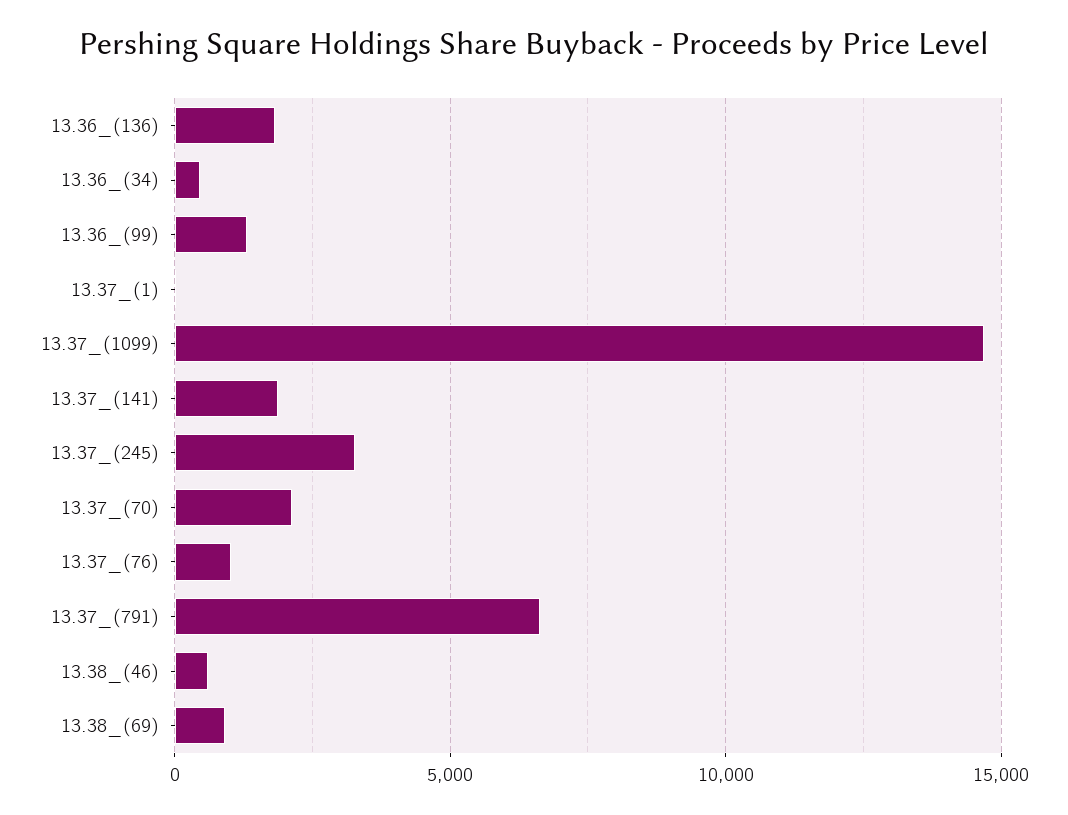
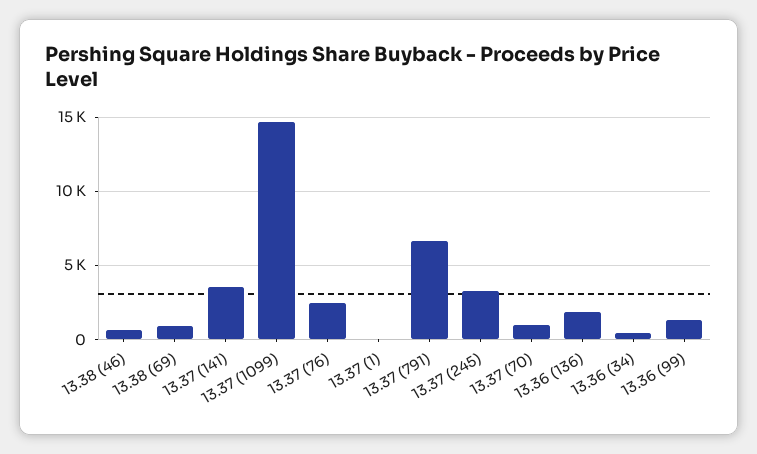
  {
    "13.36_(136)": 2000,
    "13.36_(34)": 500,
    "13.36_(99)": 1500,
    "13.37_(1)": 0,
    "13.37_(1099)": 14500,
-   "13.37_(141)": 2000,
+   "13.37_(141)": 3500,
    "13.37_(245)": 3500,
-   "13.37_(70)": 2000,
+   "13.37_(70)": 1000,
-   "13.37_(76)": 1000,
+   "13.37_(76)": 2500,
    "13.37_(791)": 6500,
    "13.38_(46)": 500,
    "13.38_(69)": 1000
  }

